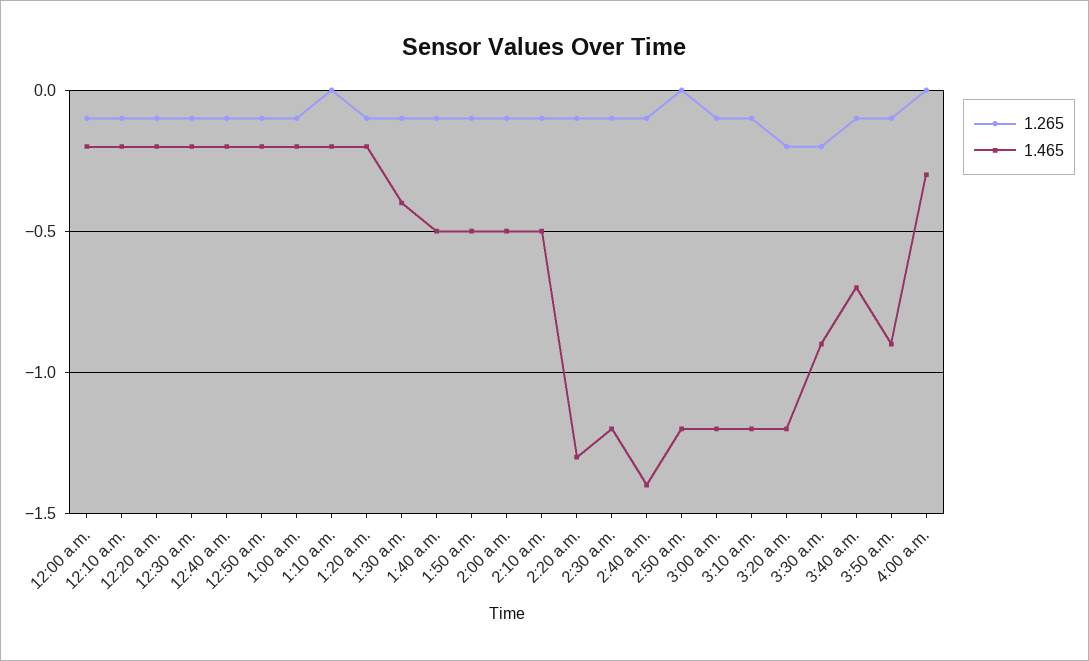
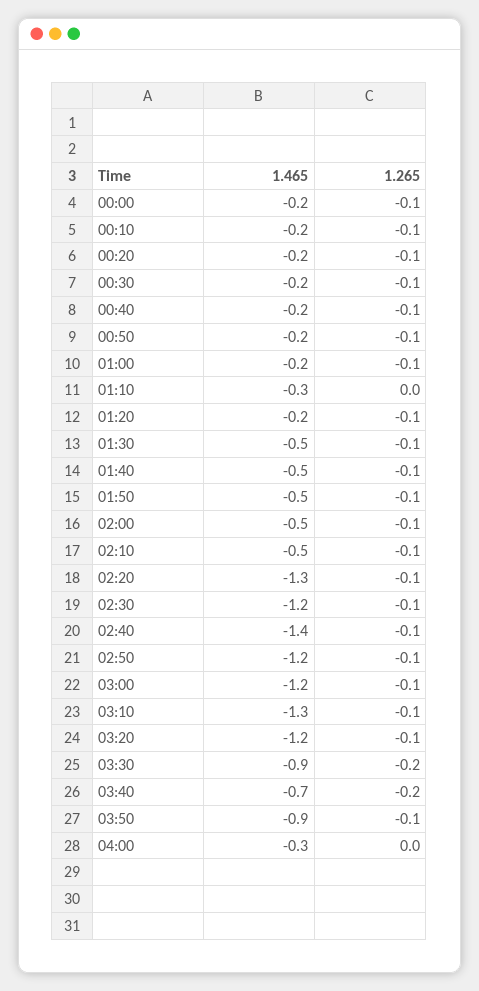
  {
    "1.265": {
      "12:00 a.m.": -0.1,
      "12:10 a.m.": -0.1,
      "12:20 a.m.": -0.1,
      "12:30 a.m.": -0.1,
      "12:40 a.m.": -0.1,
      "12:50 a.m.": -0.1,
      "1:00 a.m.": -0.1,
      "1:10 a.m.": 0,
      "1:20 a.m.": -0.1,
      "1:30 a.m.": -0.1,
      "1:40 a.m.": -0.1,
      "1:50 a.m.": -0.1,
      "2:00 a.m.": -0.1,
      "2:10 a.m.": -0.1,
      "2:20 a.m.": -0.1,
      "2:30 a.m.": -0.1,
      "2:40 a.m.": -0.1,
-     "2:50 a.m.": 0,
+     "2:50 a.m.": -0.1,
      "3:00 a.m.": -0.1,
      "3:10 a.m.": -0.1,
-     "3:20 a.m.": -0.2,
+     "3:20 a.m.": -0.1,
      "3:30 a.m.": -0.2,
-     "3:40 a.m.": -0.1,
+     "3:40 a.m.": -0.2,
      "3:50 a.m.": -0.1,
      "4:00 a.m.": 0
    },
    "1.465": {
      "12:00 a.m.": -0.2,
      "12:10 a.m.": -0.2,
      "12:20 a.m.": -0.2,
      "12:30 a.m.": -0.2,
      "12:40 a.m.": -0.2,
      "12:50 a.m.": -0.2,
      "1:00 a.m.": -0.2,
-     "1:10 a.m.": -0.2,
+     "1:10 a.m.": -0.3,
      "1:20 a.m.": -0.2,
-     "1:30 a.m.": -0.4,
+     "1:30 a.m.": -0.5,
      "1:40 a.m.": -0.5,
      "1:50 a.m.": -0.5,
      "2:00 a.m.": -0.5,
      "2:10 a.m.": -0.5,
      "2:20 a.m.": -1.3,
      "2:30 a.m.": -1.2,
      "2:40 a.m.": -1.4,
      "2:50 a.m.": -1.2,
      "3:00 a.m.": -1.2,
-     "3:10 a.m.": -1.2,
+     "3:10 a.m.": -1.3,
      "3:20 a.m.": -1.2,
      "3:30 a.m.": -0.9,
      "3:40 a.m.": -0.7,
      "3:50 a.m.": -0.9,
      "4:00 a.m.": -0.3
    }
  }

